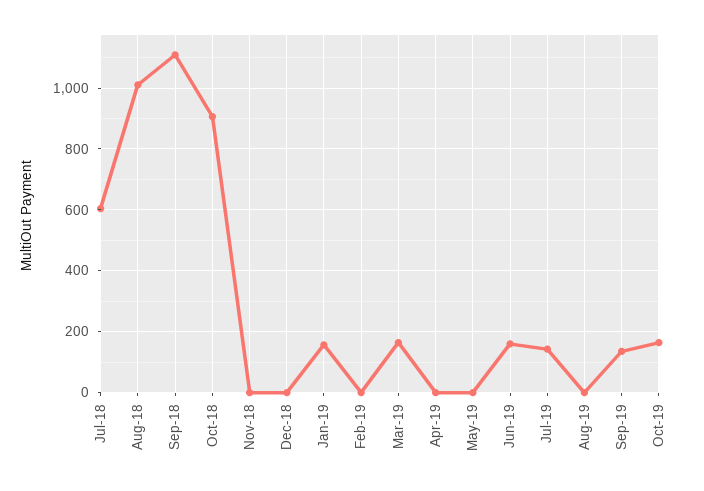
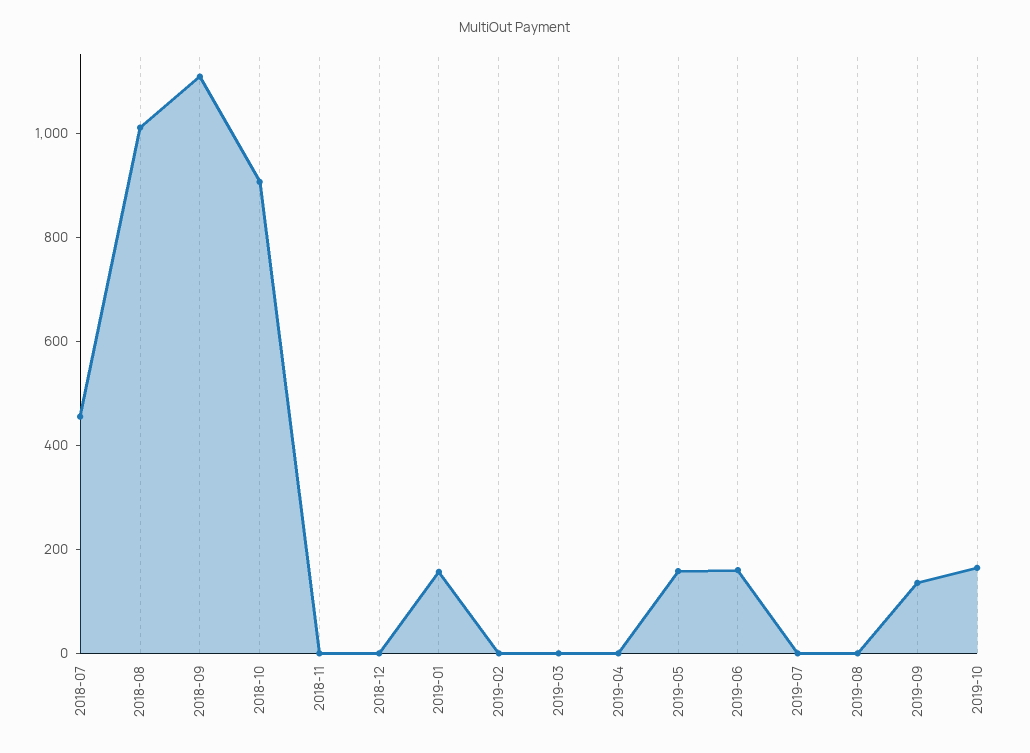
  {
-   "Jul-18": 600,
+   "Jul-18": 450,
    "Aug-18": 1020,
    "Sep-18": 1100,
    "Oct-18": 900,
    "Nov-18": 0,
    "Dec-18": 0,
    "Jan-19": 160,
    "Feb-19": 0,
-   "Mar-19": 160,
+   "Mar-19": 0,
    "Apr-19": 0,
-   "May-19": 0,
+   "May-19": 150,
    "Jun-19": 160,
-   "Jul-19": 140,
+   "Jul-19": 0,
    "Aug-19": 0,
    "Sep-19": 140,
    "Oct-19": 160
  }

